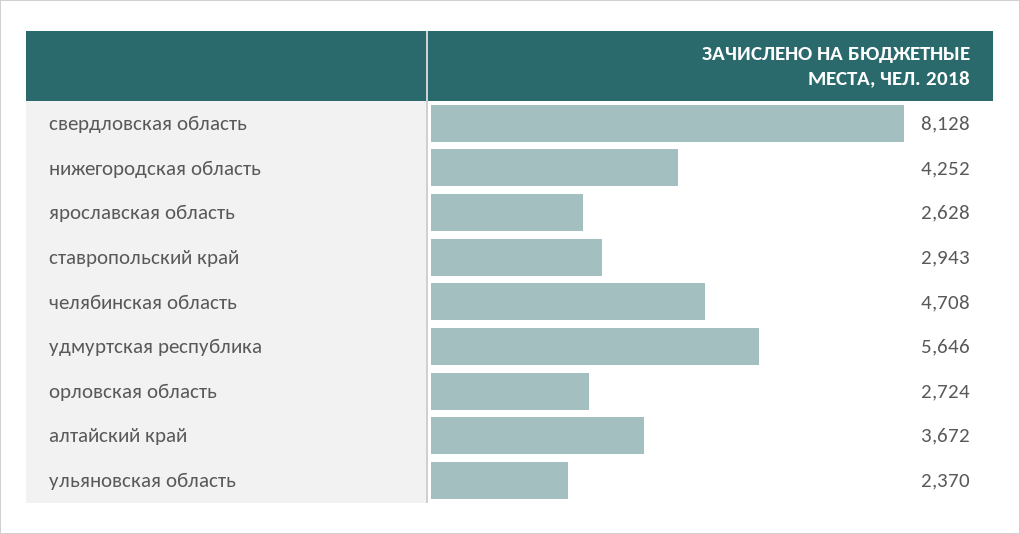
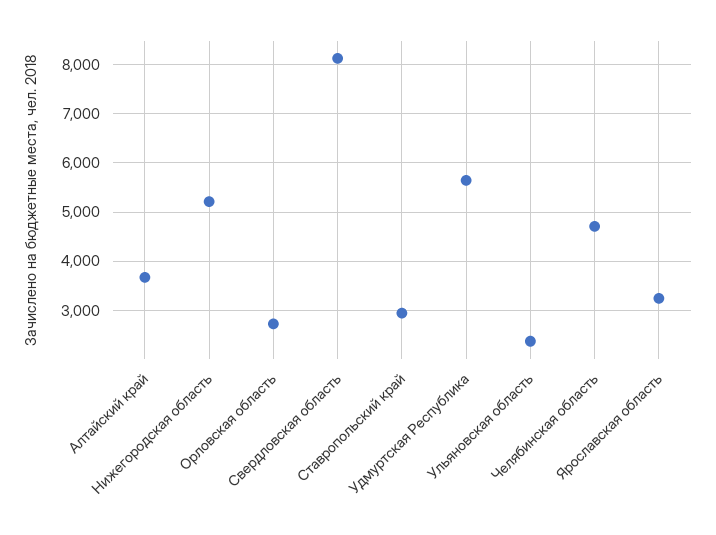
  {
    "свердловская область": 8128,
-   "нижегородская область": 4252,
+   "нижегородская область": 5200,
-   "ярославская область": 2628,
+   "ярославская область": 3200,
    "ставропольский край": 2943,
    "челябинская область": 4708,
    "удмуртская республика": 5646,
    "орловская область": 2724,
    "алтайский край": 3672,
    "ульяновская область": 2370
  }

